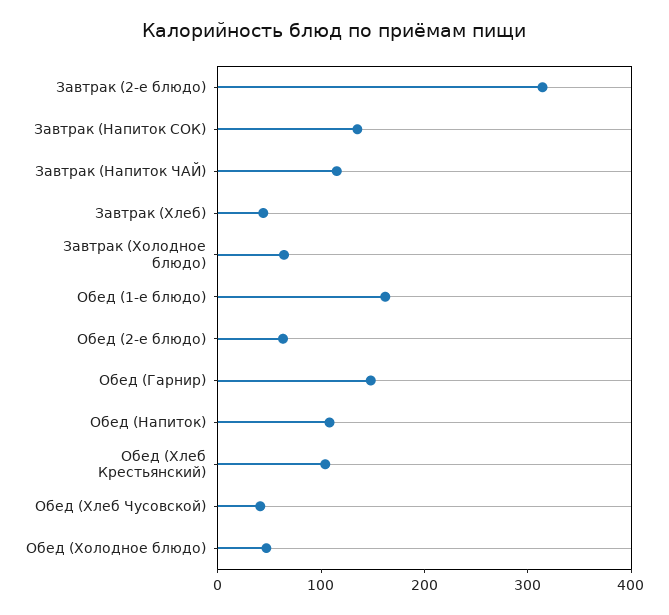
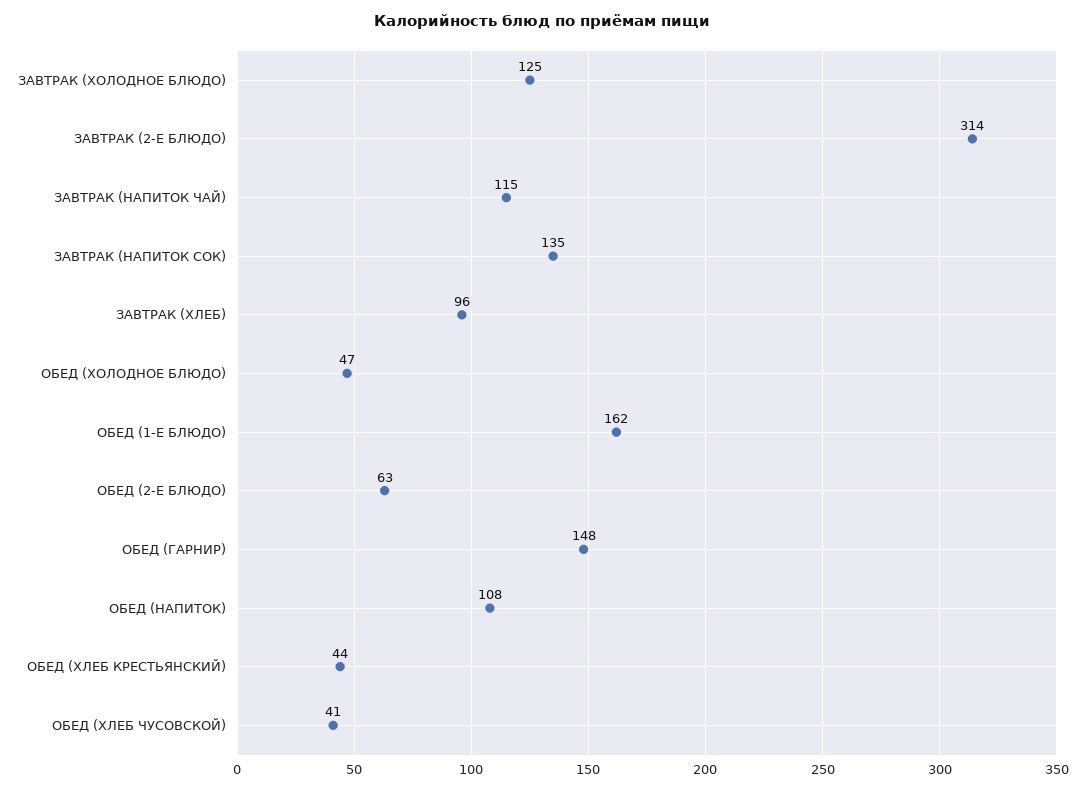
  {
    "Завтрак (2-е блюдо)": 314,
    "Завтрак (Напиток СОК)": 135,
    "Завтрак (Напиток ЧАЙ)": 115,
-   "Завтрак (Хлеб)": 40,
+   "Завтрак (Хлеб)": 96,
-   "Завтрак (Холодное блюдо)": 60,
+   "Завтрак (Холодное блюдо)": 125,
    "Обед (1-е блюдо)": 162,
    "Обед (2-е блюдо)": 63,
    "Обед (Гарнир)": 148,
    "Обед (Напиток)": 108,
-   "Обед (Хлеб Крестьянский)": 100,
+   "Обед (Хлеб Крестьянский)": 44,
    "Обед (Хлеб Чусовской)": 41,
    "Обед (Холодное блюдо)": 47
  }

